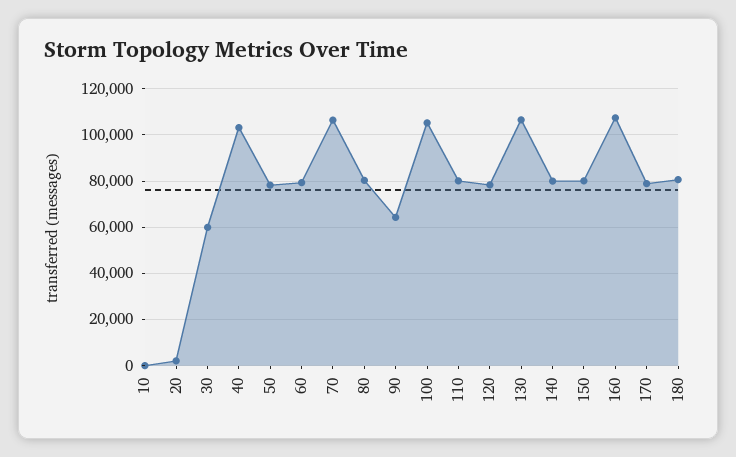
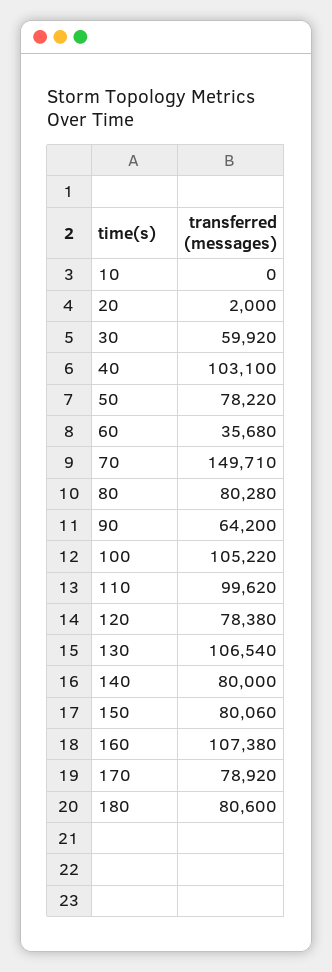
  {
    "10": 0,
    "20": 2000,
    "30": 59920,
    "40": 103100,
    "50": 78220,
-   "60": 80000,
+   "60": 35680,
-   "70": 105000,
+   "70": 149710,
    "80": 80280,
    "90": 64200,
    "100": 105220,
-   "110": 80000,
+   "110": 99620,
    "120": 78380,
    "130": 106540,
    "140": 80000,
    "150": 80060,
    "160": 107380,
    "170": 78920,
    "180": 80600
  }

